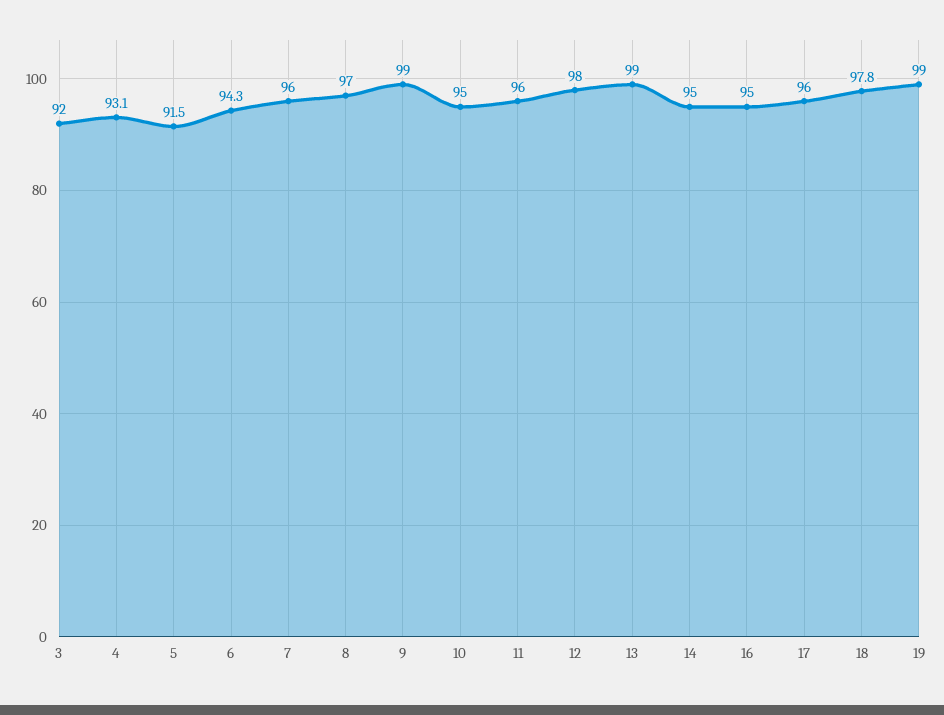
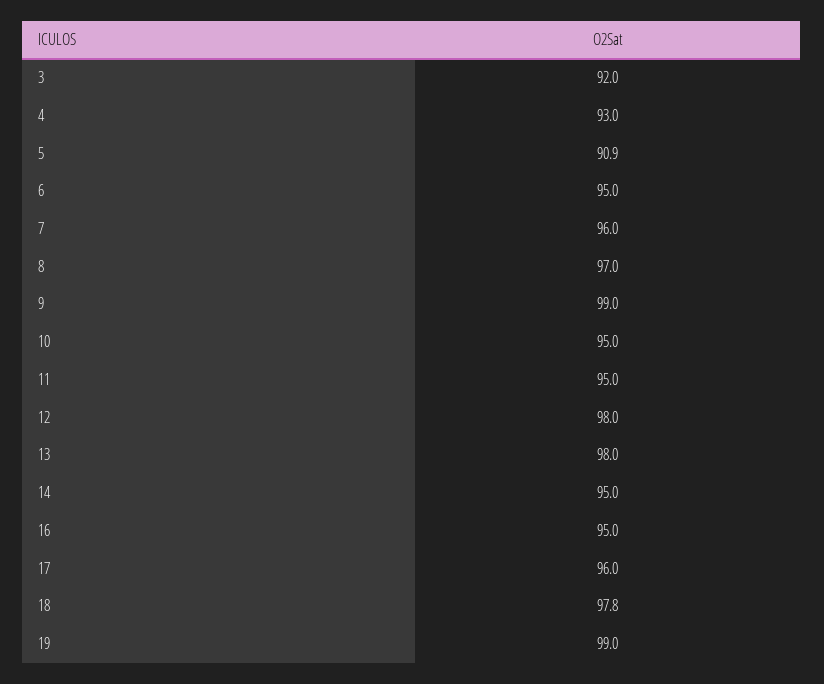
  {
    "3": 92,
-   "4": 93.1,
+   "4": 93,
-   "5": 91.5,
+   "5": 90.9,
-   "6": 94.3,
+   "6": 95,
    "7": 96,
    "8": 97,
    "9": 99,
    "10": 95,
-   "11": 96,
+   "11": 95,
    "12": 98,
-   "13": 99,
+   "13": 98,
    "14": 95,
    "16": 95,
    "17": 96,
    "18": 97.8,
    "19": 99
  }

